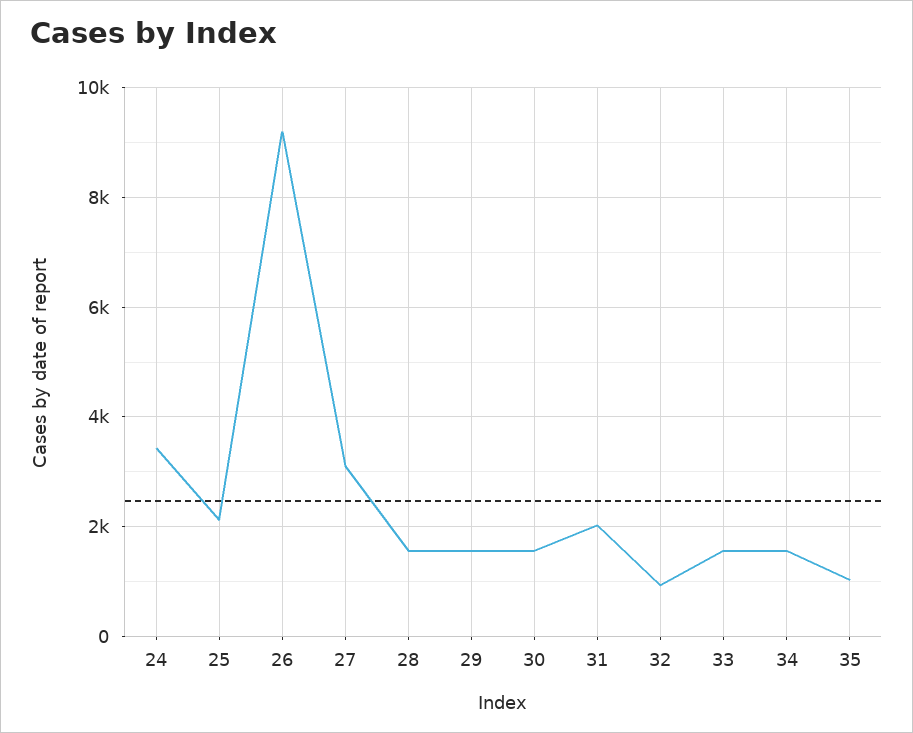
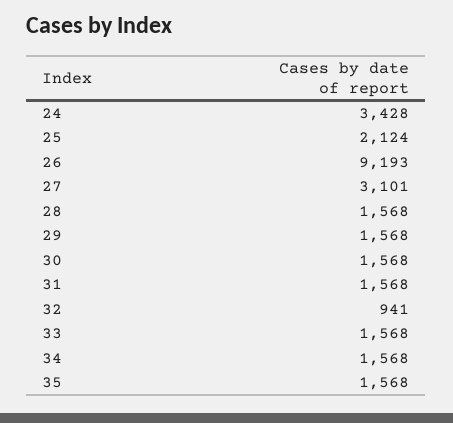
  {
    "24": 3428,
    "25": 2124,
    "26": 9193,
    "27": 3101,
    "28": 1568,
    "29": 1568,
    "30": 1568,
-   "31": 2000,
+   "31": 1568,
    "32": 941,
    "33": 1568,
    "34": 1568,
-   "35": 1000
+   "35": 1568
  }

